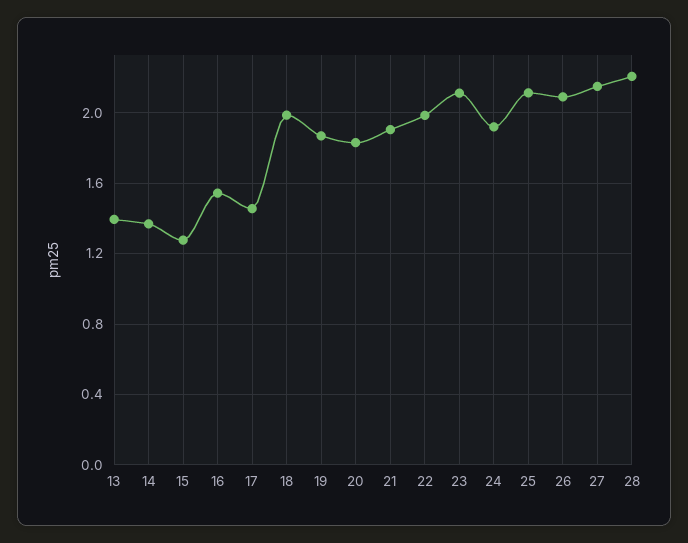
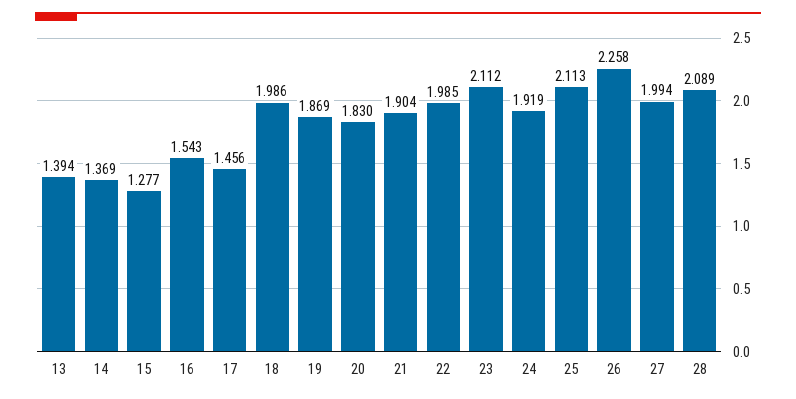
  {
    "13": 1.394,
    "14": 1.369,
    "15": 1.277,
    "16": 1.543,
    "17": 1.456,
    "18": 1.986,
    "19": 1.869,
    "20": 1.83,
    "21": 1.904,
    "22": 1.985,
    "23": 2.112,
    "24": 1.919,
    "25": 2.113,
-   "26": 2.1,
+   "26": 2.258,
-   "27": 2.15,
+   "27": 1.994,
-   "28": 2.2
+   "28": 2.089
  }

